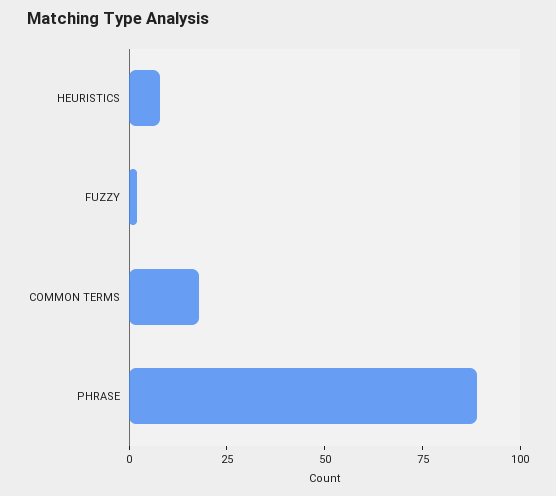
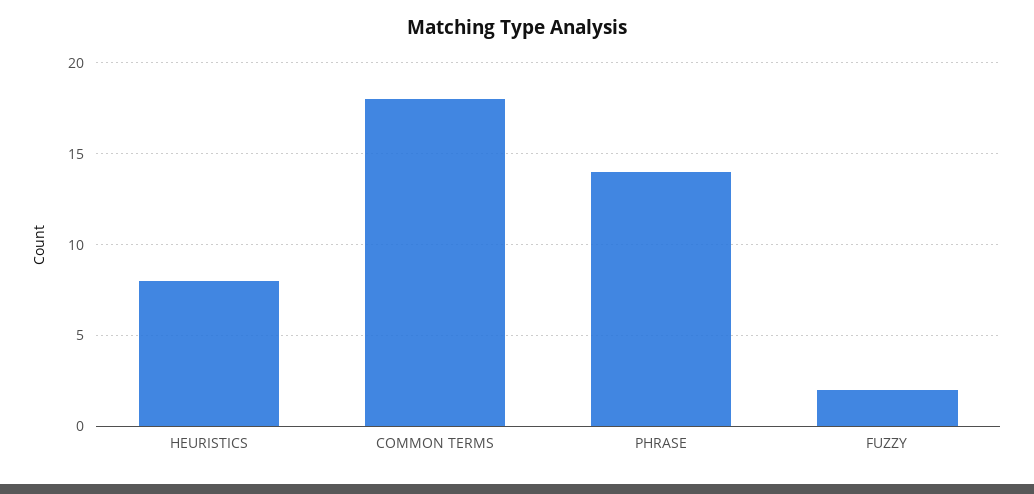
  {
    "HEURISTICS": 8,
    "FUZZY": 2,
    "COMMON TERMS": 18,
-   "PHRASE": 90
+   "PHRASE": 14
  }

